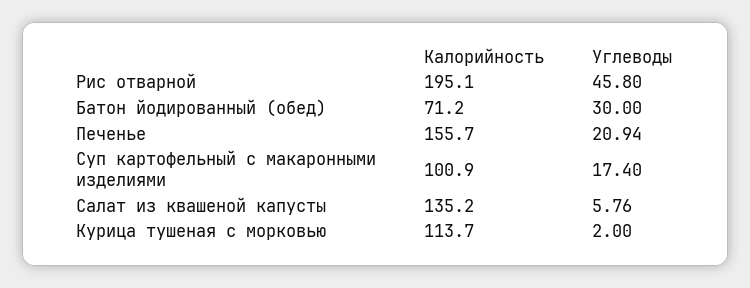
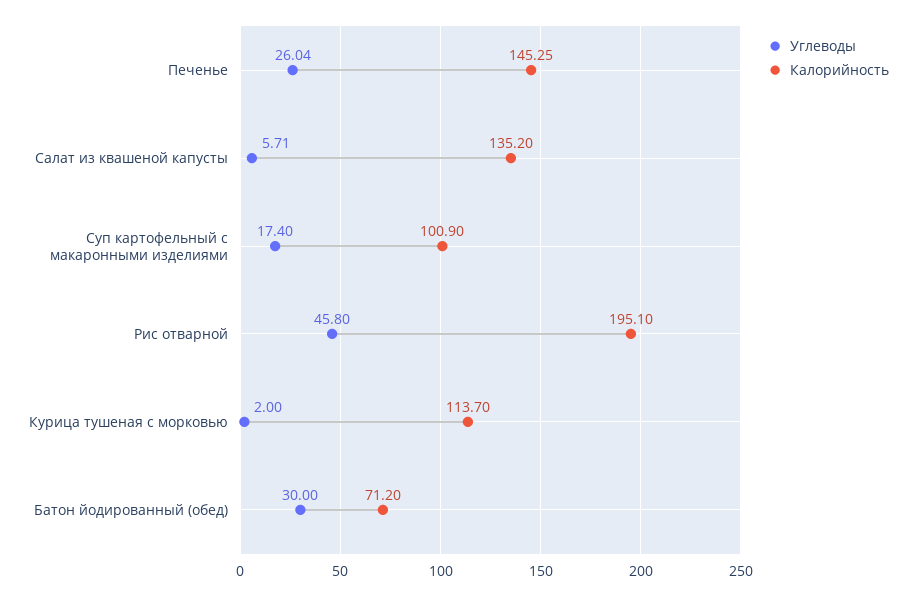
  {
    "Калорийность": {
      "Рис отварной": 195.1,
      "Батон йодированный (обед)": 71.2,
-     "Печенье": 155.7,
+     "Печенье": 145.25,
      "Суп картофельный с макаронными изделиями": 100.9,
      "Салат из квашеной капусты": 135.2,
      "Курица тушеная с морковью": 113.7
    },
    "Углеводы": {
      "Рис отварной": 45.8,
      "Батон йодированный (обед)": 30,
-     "Печенье": 20.94,
+     "Печенье": 26.04,
      "Суп картофельный с макаронными изделиями": 17.4,
-     "Салат из квашеной капусты": 5.76,
+     "Салат из квашеной капусты": 5.71,
      "Курица тушеная с морковью": 2
    }
  }

